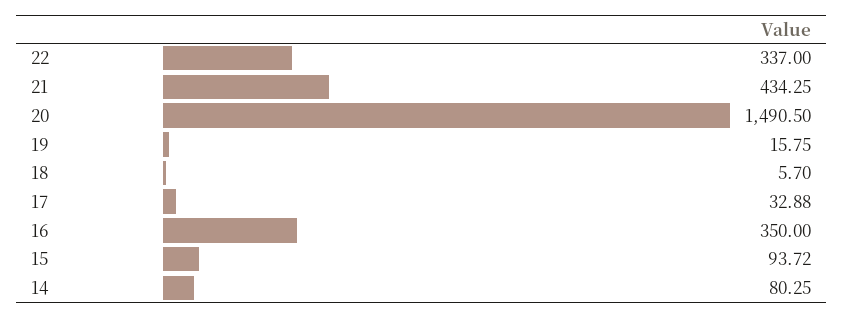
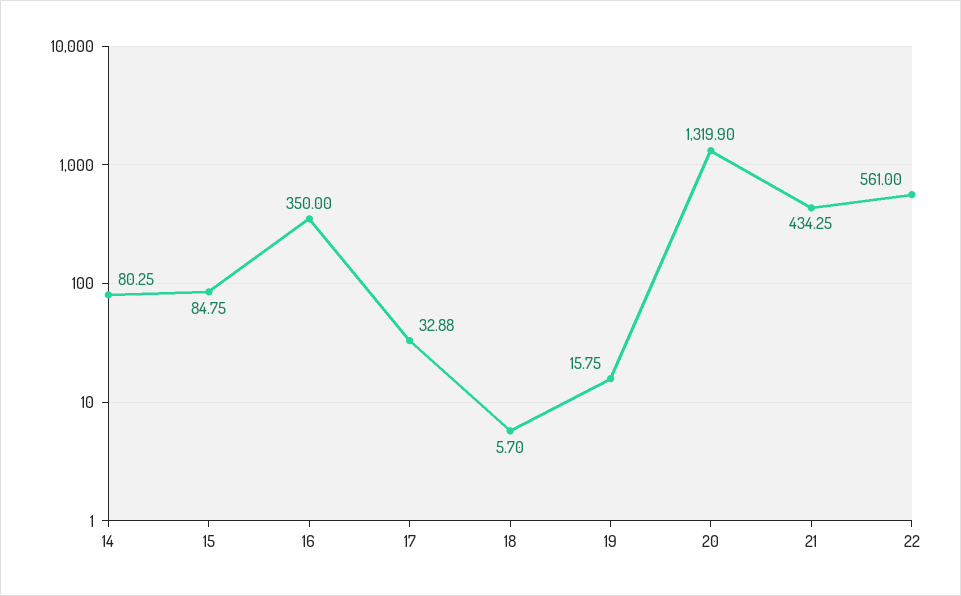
  {
-   "22": 337,
+   "22": 561,
    "21": 434.25,
-   "20": 1490.5,
+   "20": 1319.9,
    "19": 15.75,
    "18": 5.7,
    "17": 32.88,
    "16": 350,
-   "15": 93.72,
+   "15": 84.75,
    "14": 80.25
  }

